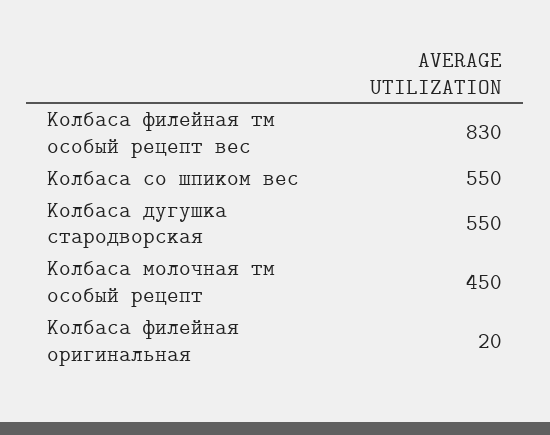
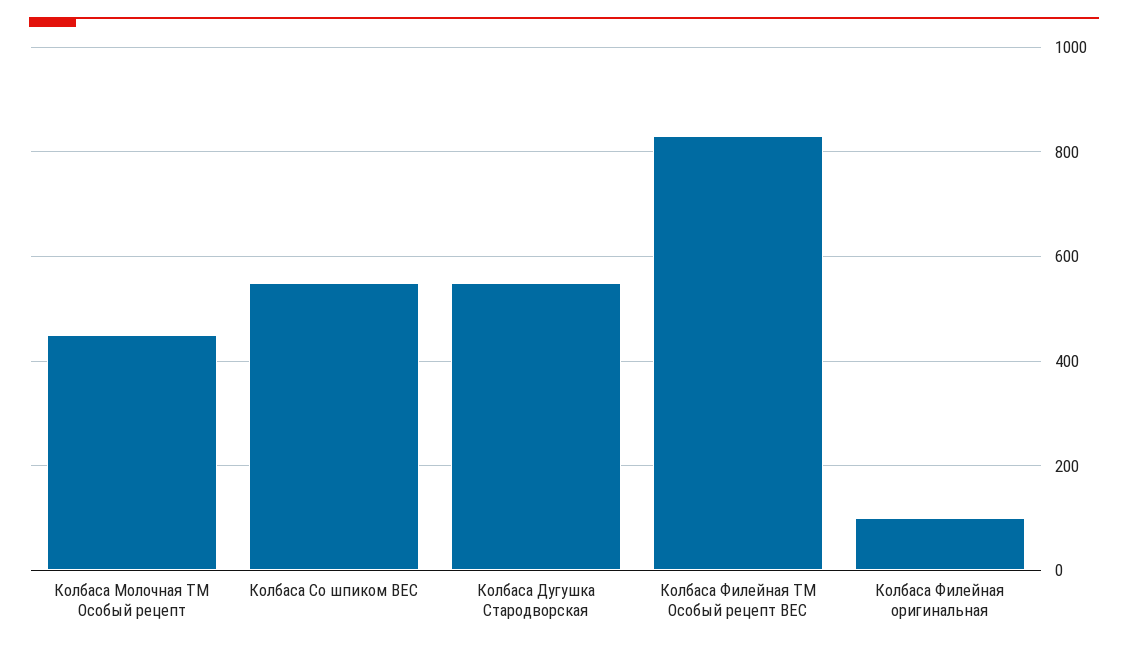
  {
    "Колбаса филейная тм особый рецепт вес": 830,
    "Колбаса со шпиком вес": 550,
    "Колбаса дугушка стародворская": 550,
    "Колбаса молочная тм особый рецепт": 450,
-   "Колбаса филейная оригинальная": 20
+   "Колбаса филейная оригинальная": 100
  }

